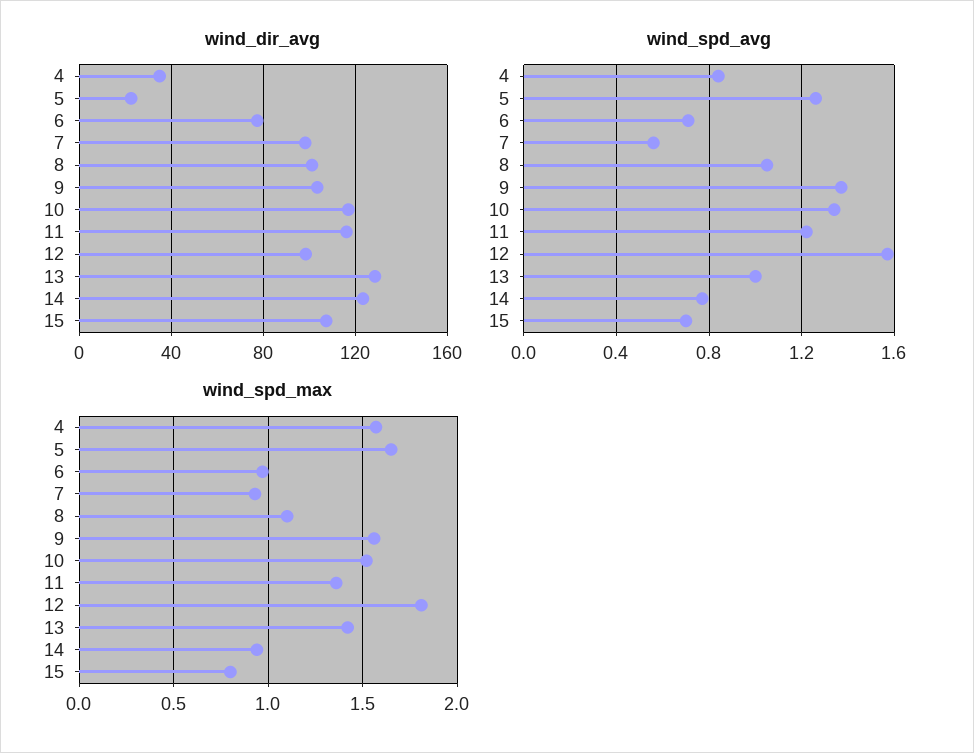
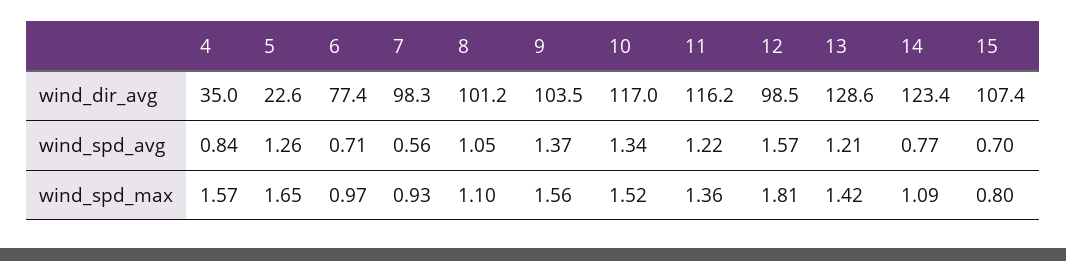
  {
    "wind_dir_avg": {
      "4": 35,
      "5": 22.6,
      "6": 77.4,
      "7": 98.3,
      "8": 101.2,
      "9": 103.5,
      "10": 117,
      "11": 116.2,
      "12": 98.5,
      "13": 128.6,
      "14": 123.4,
      "15": 107.4
    },
    "wind_spd_avg": {
      "4": 0.84,
      "5": 1.26,
      "6": 0.71,
      "7": 0.56,
      "8": 1.05,
      "9": 1.37,
      "10": 1.34,
      "11": 1.22,
      "12": 1.57,
-     "13": 1,
+     "13": 1.21,
      "14": 0.77,
      "15": 0.7
    },
    "wind_spd_max": {
      "4": 1.57,
      "5": 1.65,
      "6": 0.97,
      "7": 0.93,
      "8": 1.1,
      "9": 1.56,
      "10": 1.52,
      "11": 1.36,
      "12": 1.81,
      "13": 1.42,
-     "14": 0.95,
+     "14": 1.09,
      "15": 0.8
    }
  }

